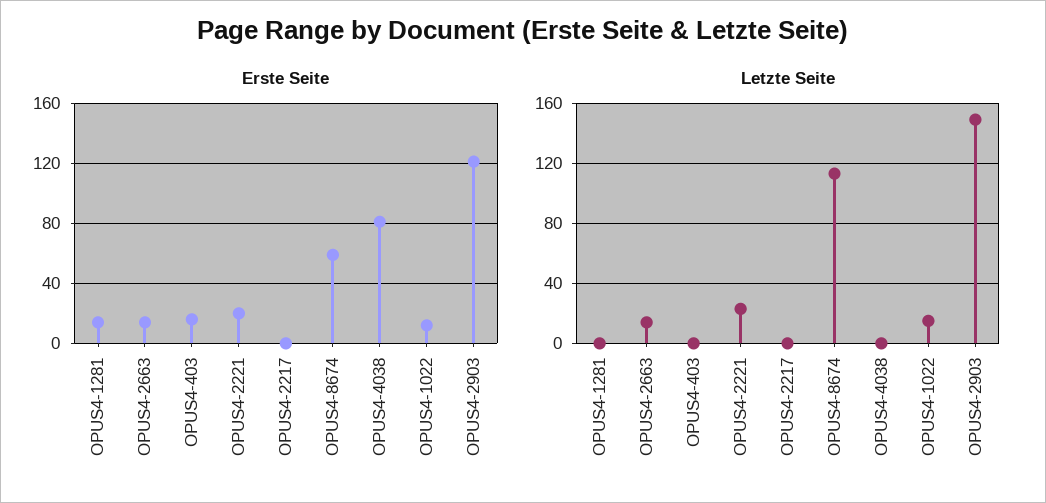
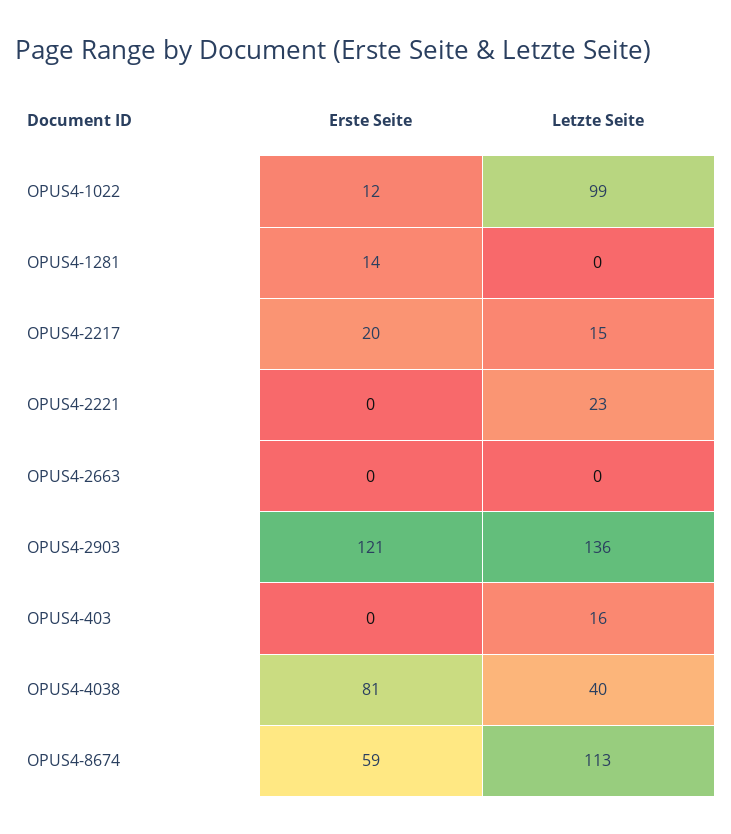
  {
    "Erste Seite": {
      "OPUS4-1281": 14,
-     "OPUS4-2663": 15,
+     "OPUS4-2663": 0,
-     "OPUS4-403": 15,
+     "OPUS4-403": 0,
-     "OPUS4-2221": 20,
+     "OPUS4-2221": 0,
-     "OPUS4-2217": 0,
+     "OPUS4-2217": 20,
      "OPUS4-8674": 59,
      "OPUS4-4038": 81,
      "OPUS4-1022": 12,
      "OPUS4-2903": 121
    },
    "Letzte Seite": {
      "OPUS4-1281": 0,
-     "OPUS4-2663": 15,
+     "OPUS4-2663": 0,
-     "OPUS4-403": 0,
+     "OPUS4-403": 16,
      "OPUS4-2221": 23,
-     "OPUS4-2217": 0,
+     "OPUS4-2217": 15,
      "OPUS4-8674": 113,
-     "OPUS4-4038": 0,
+     "OPUS4-4038": 40,
-     "OPUS4-1022": 15,
+     "OPUS4-1022": 99,
-     "OPUS4-2903": 150
+     "OPUS4-2903": 136
    }
  }

